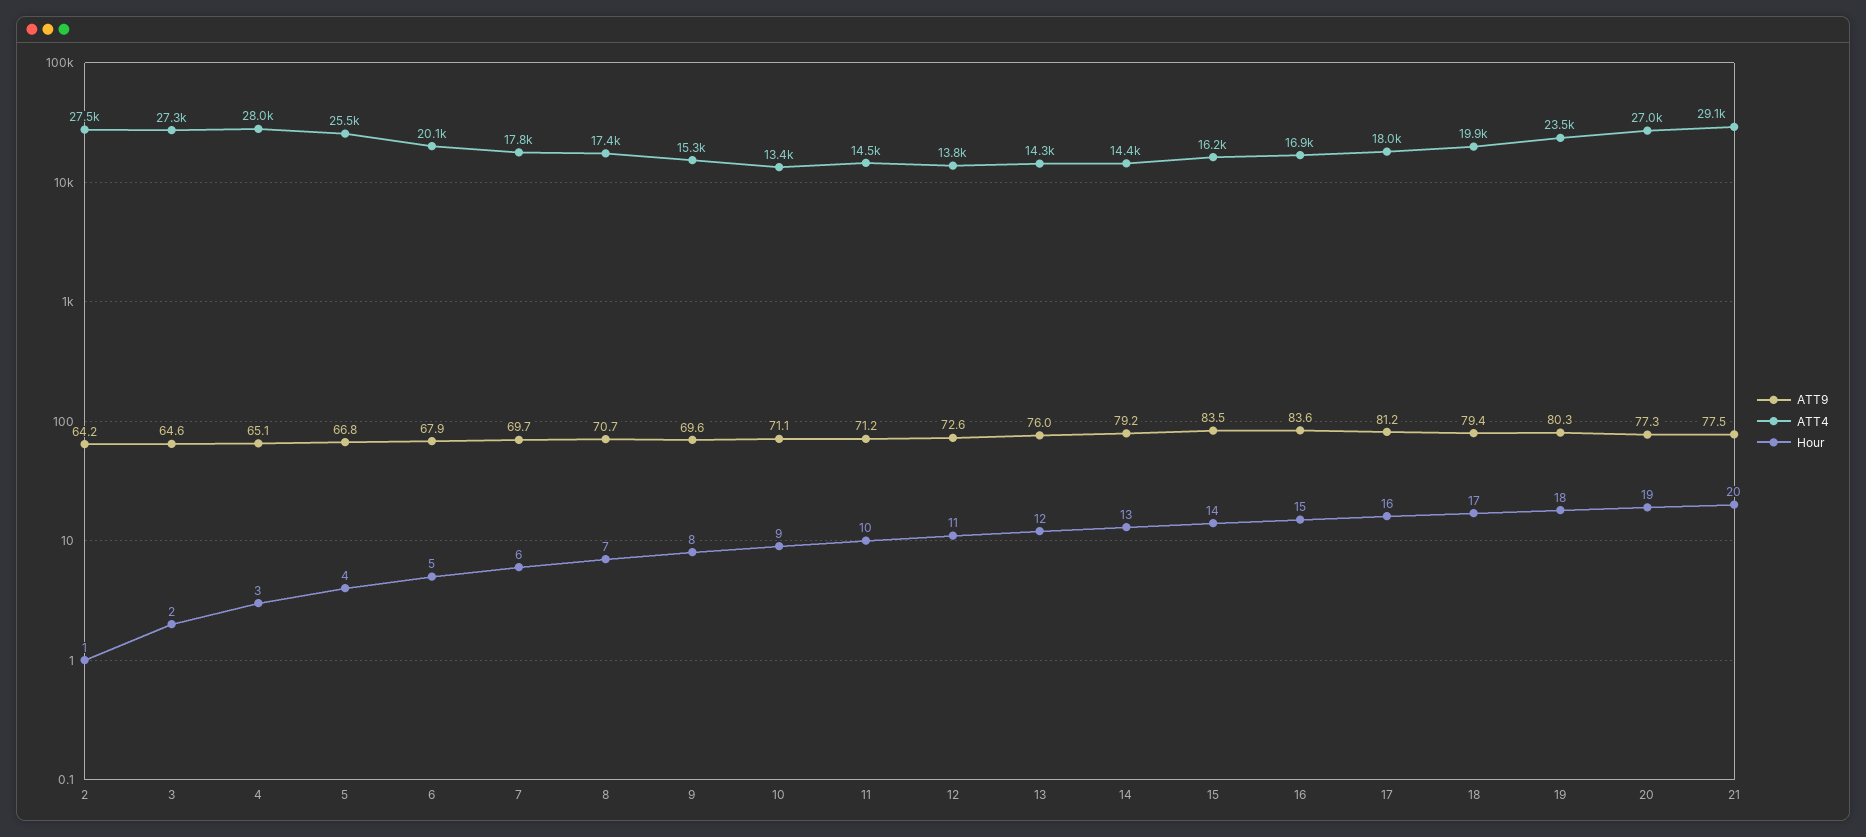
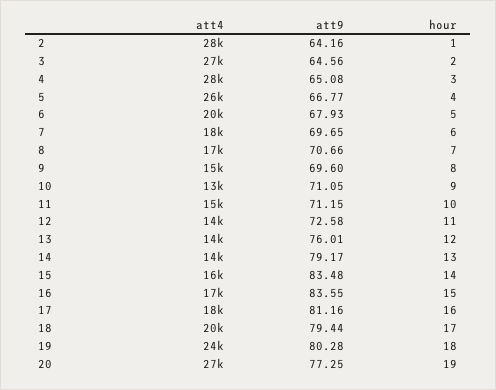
  {
    "ATT9": {
      "2": 64.16,
      "3": 64.56,
      "4": 65.08,
      "5": 66.77,
      "6": 67.93,
      "7": 69.65,
      "8": 70.66,
      "9": 69.6,
      "10": 71.05,
      "11": 71.15,
      "12": 72.58,
      "13": 76.01,
      "14": 79.17,
      "15": 83.48,
      "16": 83.55,
      "17": 81.16,
      "18": 79.44,
      "19": 80.28,
-     "20": 77.25,
+     "20": 77.25
-     "21": 77.5
    },
    "ATT4": {
      "2": 27500,
      "3": 27300,
      "4": 28000,
      "5": 25500,
      "6": 20100,
      "7": 17800,
      "8": 17400,
      "9": 15300,
      "10": 13400,
      "11": 14500,
      "12": 13800,
      "13": 14300,
      "14": 14400,
      "15": 16200,
      "16": 16900,
      "17": 18000,
      "18": 19900,
      "19": 23500,
-     "20": 27000,
+     "20": 27000
-     "21": 29100
    },
    "Hour": {
      "2": 1,
      "3": 2,
      "4": 3,
      "5": 4,
      "6": 5,
      "7": 6,
      "8": 7,
      "9": 8,
      "10": 9,
      "11": 10,
      "12": 11,
      "13": 12,
      "14": 13,
      "15": 14,
      "16": 15,
      "17": 16,
      "18": 17,
      "19": 18,
-     "20": 19,
+     "20": 19
-     "21": 20
    }
  }

